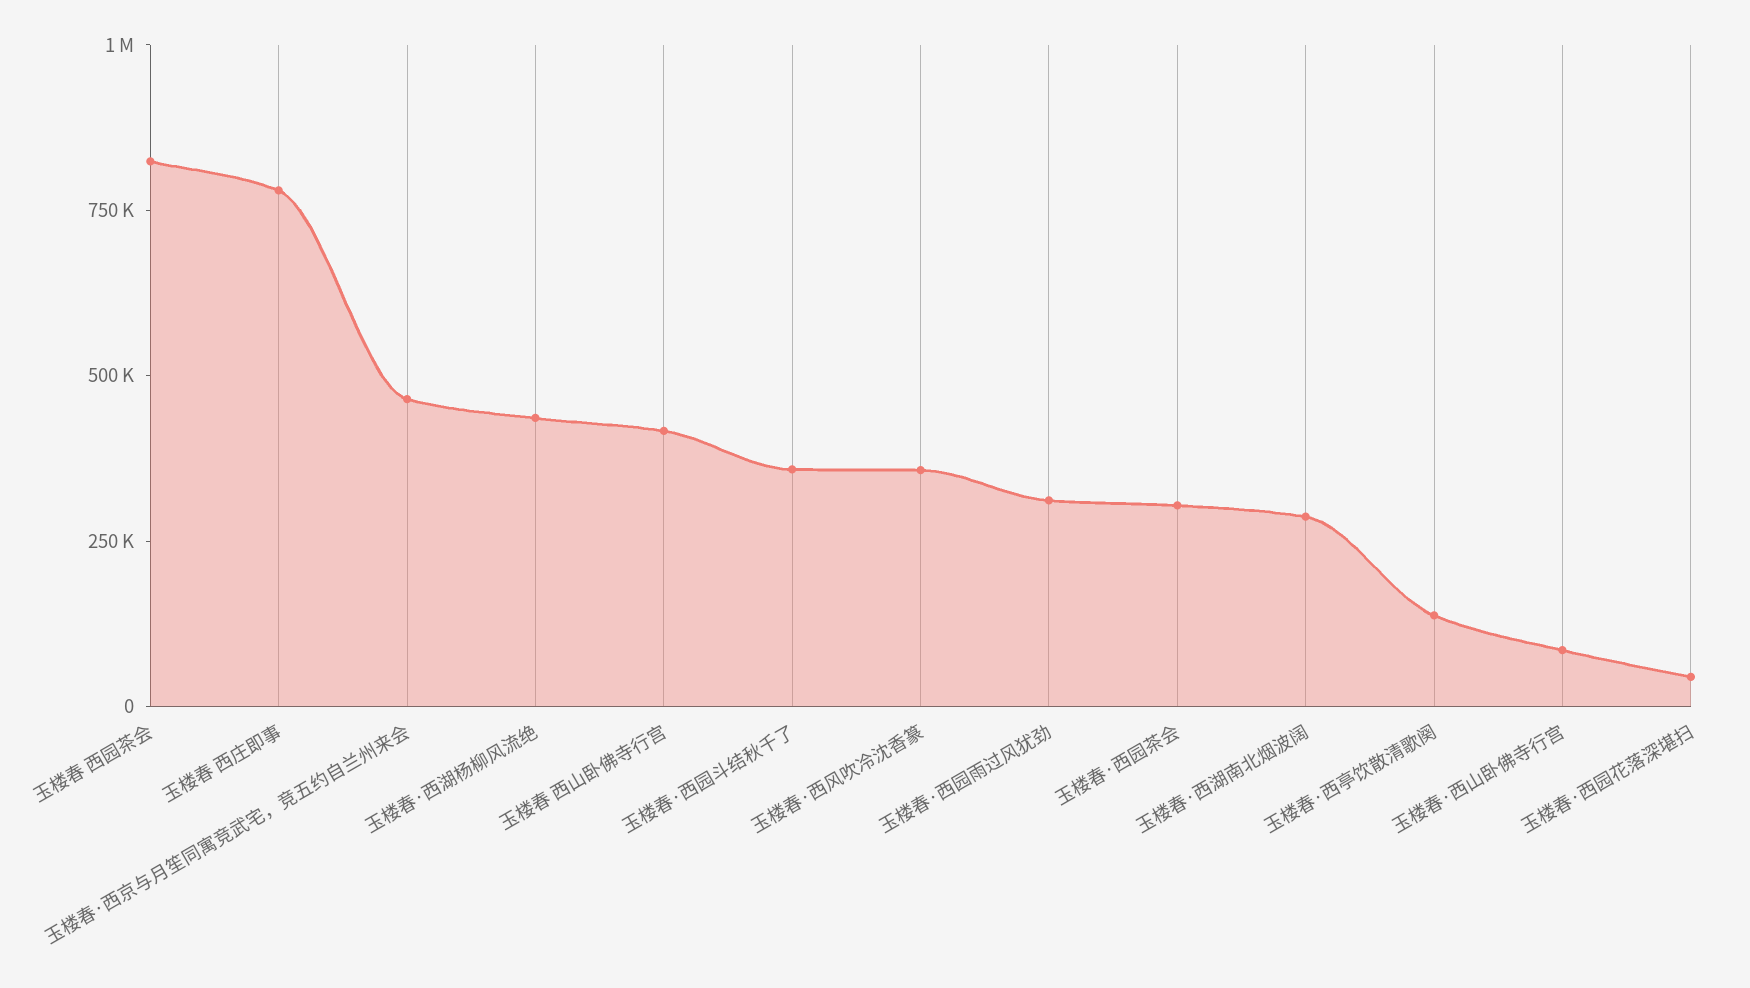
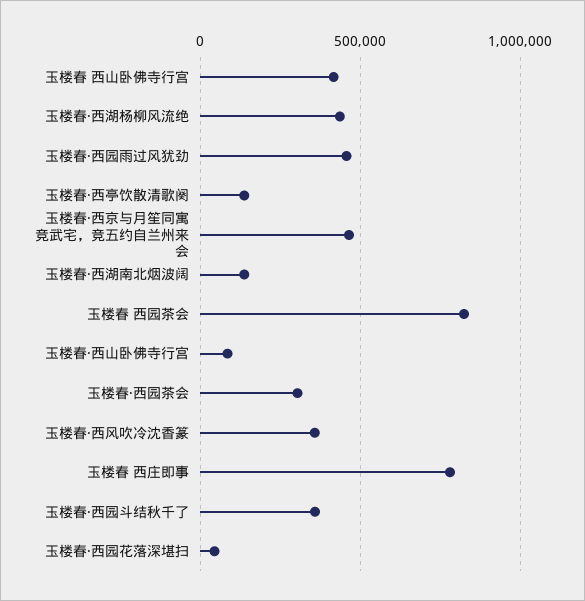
  {
    "玉楼春 西园茶会": 800000,
    "玉楼春 西庄即事": 800000,
    "玉楼春·西京与月笙同寓竞武宅，竞五约自兰州来会": 450000,
    "玉楼春·西湖杨柳风流绝": 450000,
    "玉楼春 西山卧佛寺行宫": 400000,
    "玉楼春·西园斗结秋千了": 350000,
    "玉楼春·西风吹冷沈香篆": 350000,
-   "玉楼春·西园雨过风犹劲": 300000,
+   "玉楼春·西园雨过风犹劲": 450000,
    "玉楼春·西园茶会": 300000,
-   "玉楼春·西湖南北烟波阔": 300000,
+   "玉楼春·西湖南北烟波阔": 150000,
    "玉楼春·西亭饮散清歌阕": 150000,
    "玉楼春·西山卧佛寺行宫": 100000,
    "玉楼春·西园花落深堪扫": 50000
  }

